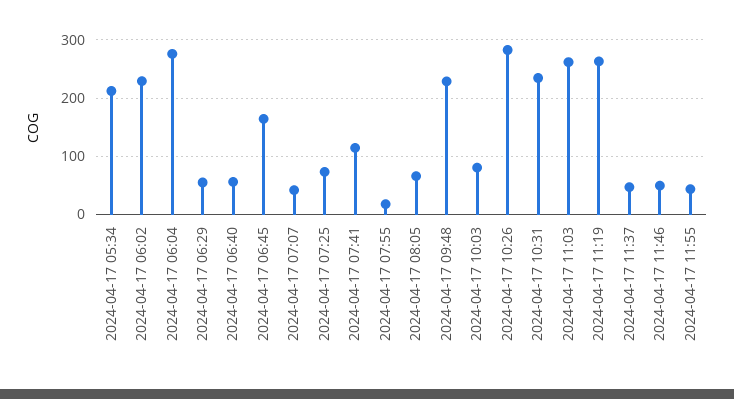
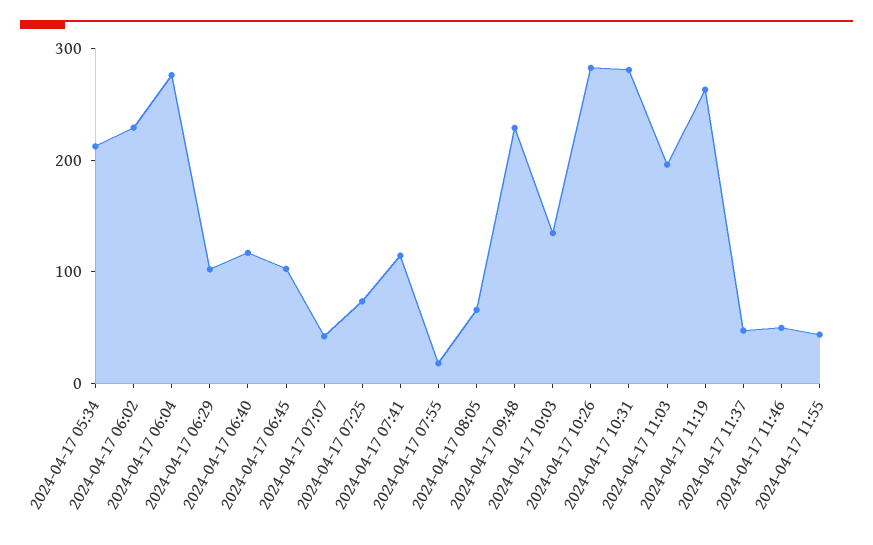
  {
    "2024-04-17 05:34": 220,
    "2024-04-17 06:02": 220,
    "2024-04-17 06:04": 280,
-   "2024-04-17 06:29": 60,
+   "2024-04-17 06:29": 100,
-   "2024-04-17 06:40": 60,
+   "2024-04-17 06:40": 120,
-   "2024-04-17 06:45": 160,
+   "2024-04-17 06:45": 100,
    "2024-04-17 07:07": 40,
    "2024-04-17 07:25": 80,
    "2024-04-17 07:41": 120,
    "2024-04-17 07:55": 20,
    "2024-04-17 08:05": 60,
    "2024-04-17 09:48": 220,
-   "2024-04-17 10:03": 80,
+   "2024-04-17 10:03": 140,
    "2024-04-17 10:26": 280,
-   "2024-04-17 10:31": 240,
+   "2024-04-17 10:31": 280,
-   "2024-04-17 11:03": 260,
+   "2024-04-17 11:03": 200,
    "2024-04-17 11:19": 260,
    "2024-04-17 11:37": 40,
    "2024-04-17 11:46": 40,
    "2024-04-17 11:55": 40
  }

